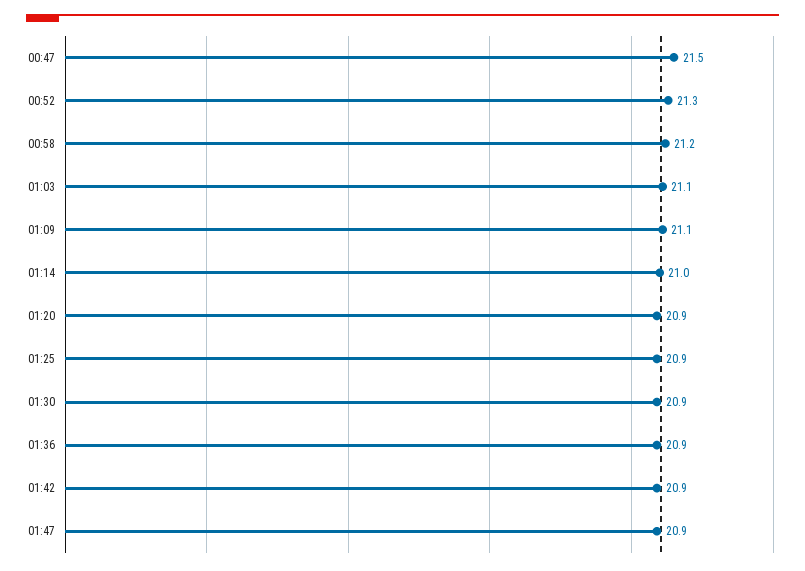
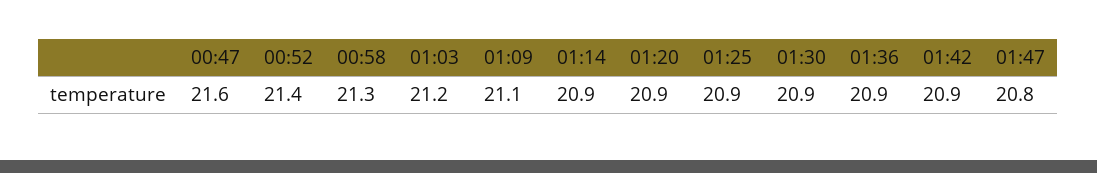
  {
-   "00:47": 21.5,
+   "00:47": 21.6,
-   "00:52": 21.3,
+   "00:52": 21.4,
-   "00:58": 21.2,
+   "00:58": 21.3,
-   "01:03": 21.1,
+   "01:03": 21.2,
    "01:09": 21.1,
-   "01:14": 21,
+   "01:14": 20.9,
    "01:20": 20.9,
    "01:25": 20.9,
    "01:30": 20.9,
    "01:36": 20.9,
    "01:42": 20.9,
-   "01:47": 20.9
+   "01:47": 20.8
  }

